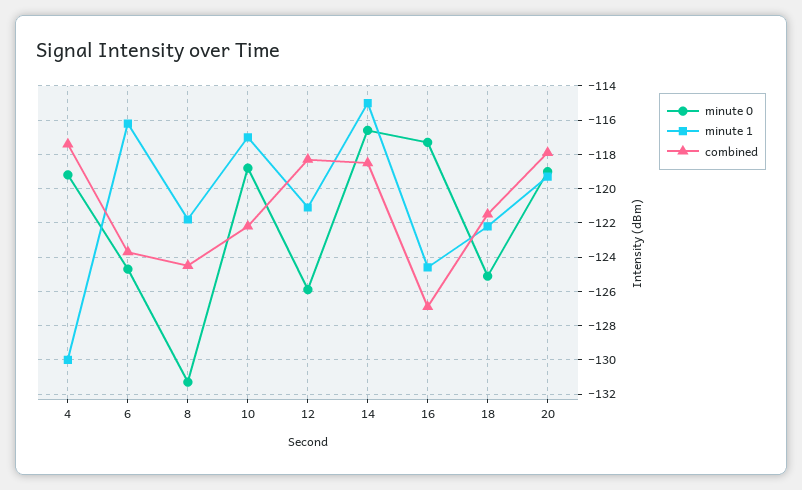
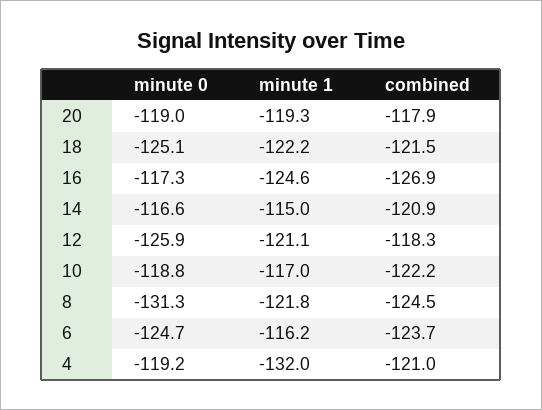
  {
    "minute 0": {
      "4": -119.2,
      "6": -124.7,
      "8": -131.3,
      "10": -118.8,
      "12": -125.9,
      "14": -116.6,
      "16": -117.3,
      "18": -125.1,
      "20": -119
    },
    "minute 1": {
-     "4": -130,
+     "4": -132,
      "6": -116.2,
      "8": -121.8,
      "10": -117,
      "12": -121.1,
      "14": -115,
      "16": -124.6,
      "18": -122.2,
      "20": -119.3
    },
    "combined": {
-     "4": -117.5,
+     "4": -121,
      "6": -123.7,
      "8": -124.5,
      "10": -122.2,
      "12": -118.3,
-     "14": -118.5,
+     "14": -120.9,
      "16": -126.9,
      "18": -121.5,
      "20": -117.9
    }
  }

